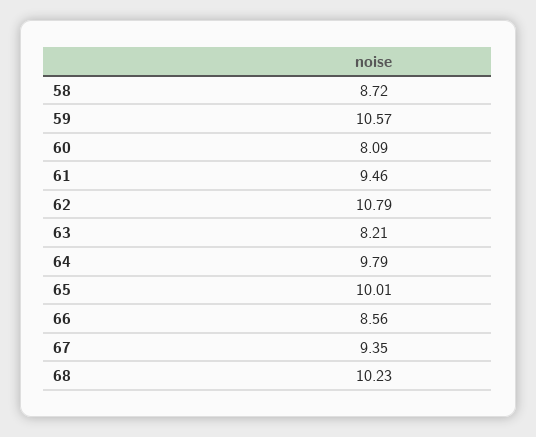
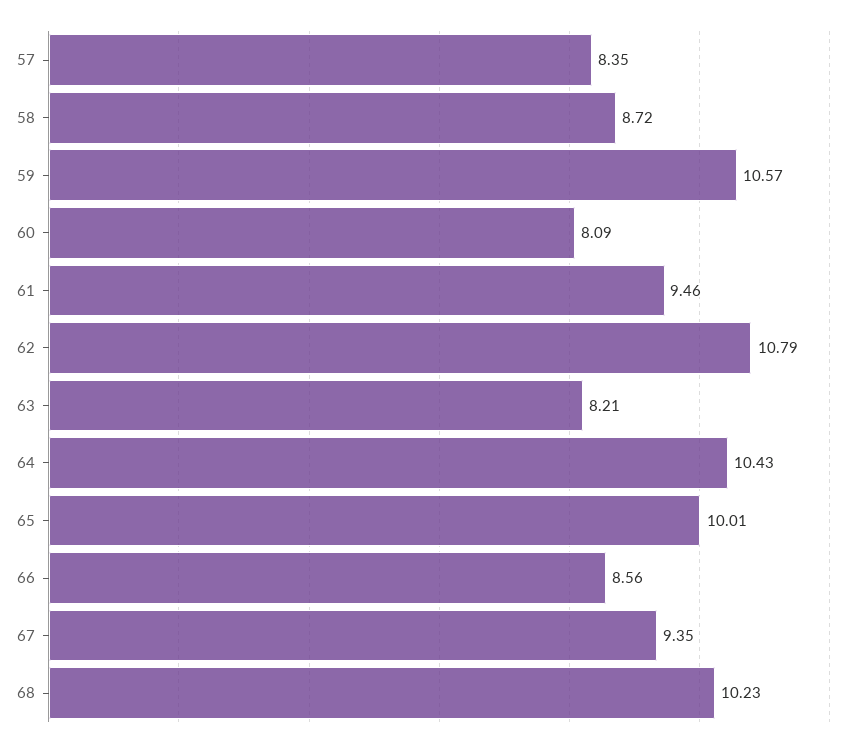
  {
    "58": 8.72,
    "59": 10.57,
    "60": 8.09,
    "61": 9.46,
    "62": 10.79,
    "63": 8.21,
-   "64": 9.79,
+   "64": 10.43,
    "65": 10.01,
    "66": 8.56,
    "67": 9.35,
-   "68": 10.23
+   "68": 10.23,
+   "57": 8.35
  }

